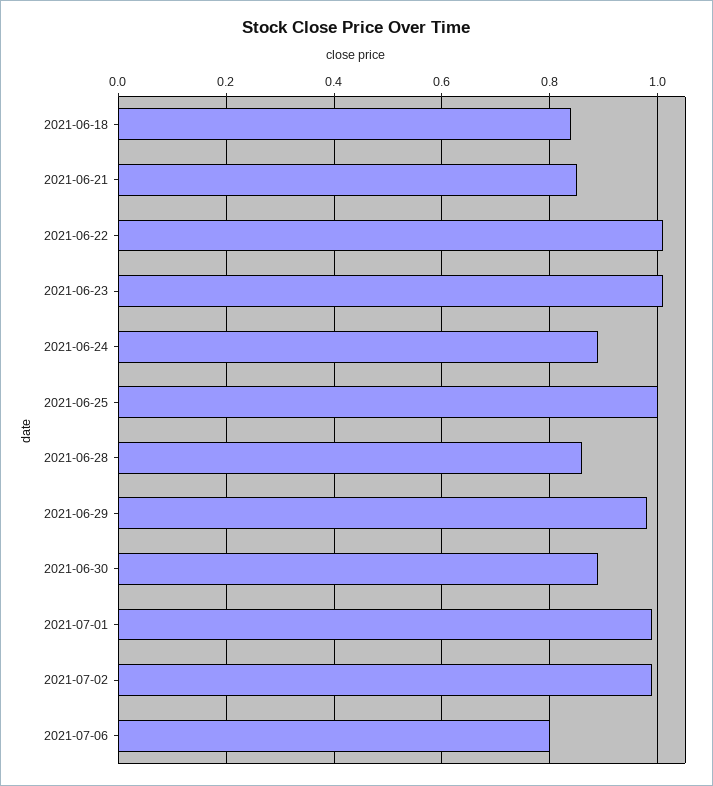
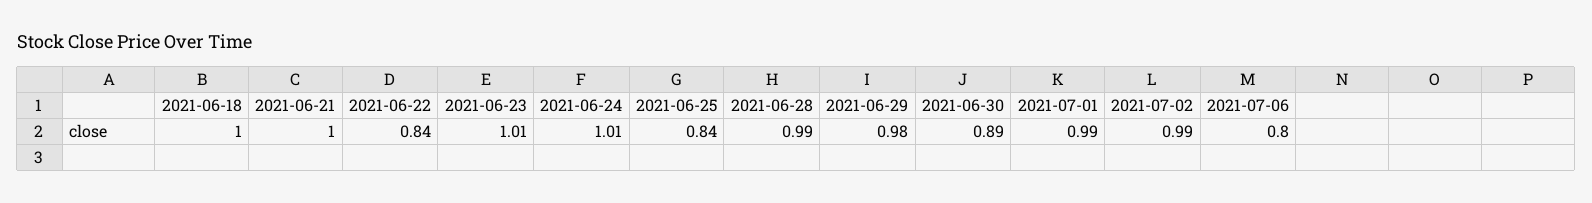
  {
-   "2021-06-18": 0.85,
+   "2021-06-18": 1,
-   "2021-06-21": 0.85,
+   "2021-06-21": 1,
-   "2021-06-22": 1,
+   "2021-06-22": 0.84,
    "2021-06-23": 1.01,
-   "2021-06-24": 0.9,
+   "2021-06-24": 1.01,
-   "2021-06-25": 1,
+   "2021-06-25": 0.84,
-   "2021-06-28": 0.85,
+   "2021-06-28": 0.99,
    "2021-06-29": 0.98,
    "2021-06-30": 0.89,
    "2021-07-01": 0.99,
    "2021-07-02": 0.99,
    "2021-07-06": 0.8
  }

